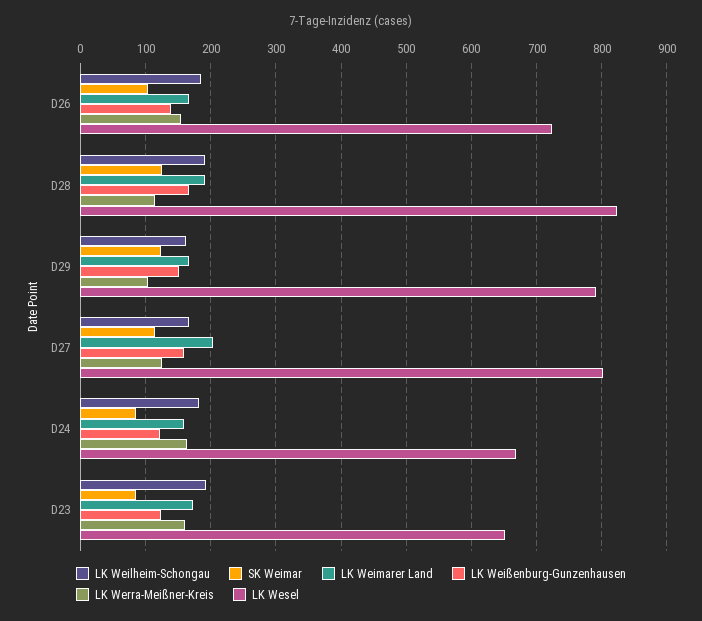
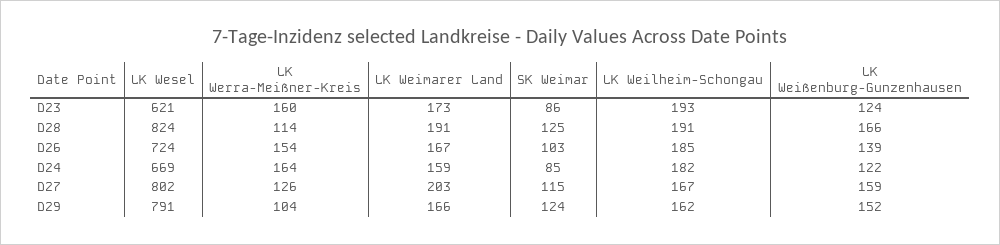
  {
    "LK Weilheim-Schongau": {
      "D26": 185,
      "D28": 191,
      "D29": 162,
      "D27": 167,
      "D24": 182,
      "D23": 193
    },
    "SK Weimar": {
      "D26": 103,
      "D28": 125,
      "D29": 124,
      "D27": 115,
      "D24": 85,
      "D23": 86
    },
    "LK Weimarer Land": {
      "D26": 167,
      "D28": 191,
      "D29": 166,
      "D27": 203,
      "D24": 159,
      "D23": 173
    },
    "LK Weißenburg-Gunzenhausen": {
      "D26": 139,
      "D28": 166,
      "D29": 152,
      "D27": 159,
      "D24": 122,
      "D23": 124
    },
    "LK Werra-Meißner-Kreis": {
      "D26": 154,
      "D28": 114,
      "D29": 104,
      "D27": 126,
      "D24": 164,
      "D23": 160
    },
    "LK Wesel": {
      "D26": 724,
      "D28": 824,
      "D29": 791,
      "D27": 802,
      "D24": 669,
-     "D23": 650
+     "D23": 621
    }
  }

